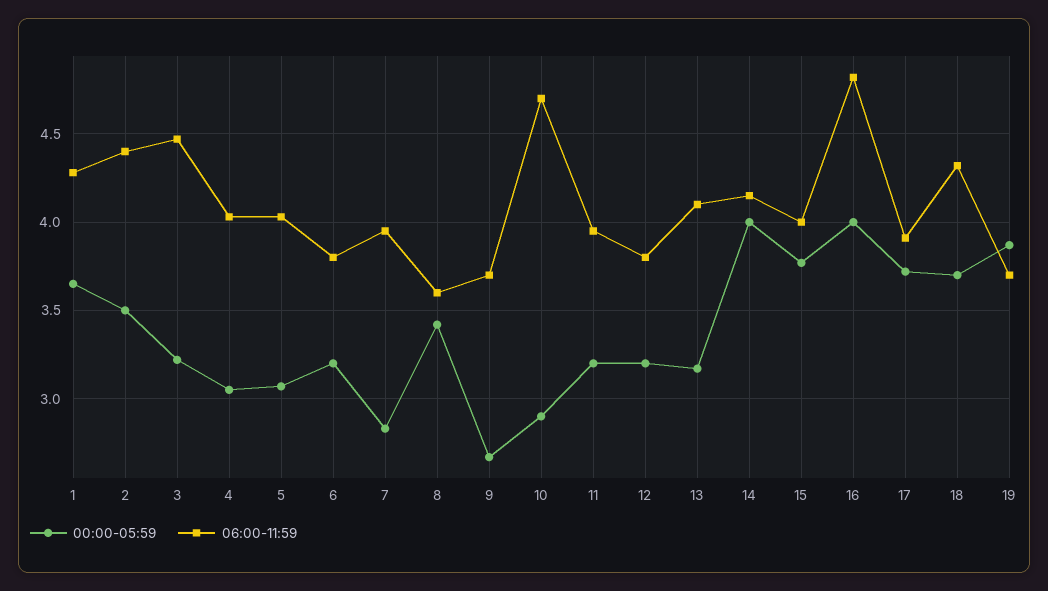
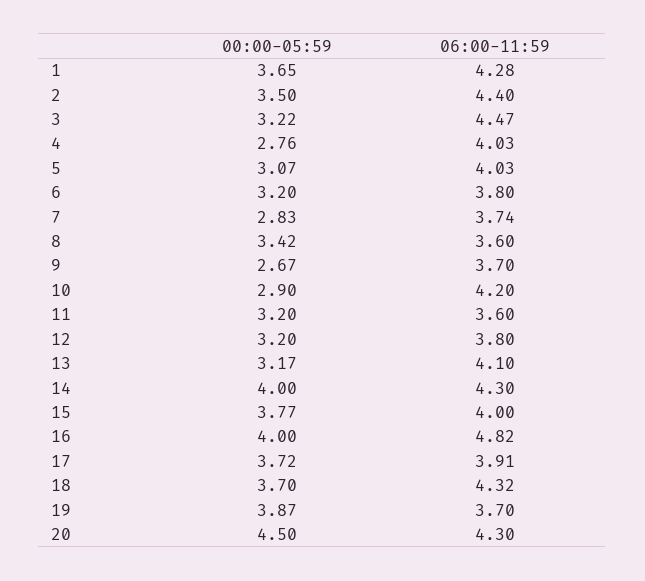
  {
    "00:00-05:59": {
      "1": 3.65,
      "2": 3.5,
      "3": 3.22,
-     "4": 3.05,
+     "4": 2.76,
      "5": 3.07,
      "6": 3.2,
      "7": 2.83,
      "8": 3.42,
      "9": 2.67,
      "10": 2.9,
      "11": 3.2,
      "12": 3.2,
      "13": 3.17,
      "14": 4,
      "15": 3.77,
      "16": 4,
      "17": 3.72,
      "18": 3.7,
-     "19": 3.87
+     "19": 3.87,
+     "20": 4.5
    },
    "06:00-11:59": {
      "1": 4.28,
      "2": 4.4,
      "3": 4.47,
      "4": 4.03,
      "5": 4.03,
      "6": 3.8,
-     "7": 3.95,
+     "7": 3.74,
      "8": 3.6,
      "9": 3.7,
-     "10": 4.7,
+     "10": 4.2,
-     "11": 3.95,
+     "11": 3.6,
      "12": 3.8,
      "13": 4.1,
-     "14": 4.15,
+     "14": 4.3,
      "15": 4,
      "16": 4.82,
      "17": 3.91,
      "18": 4.32,
-     "19": 3.7
+     "19": 3.7,
+     "20": 4.3
    }
  }

